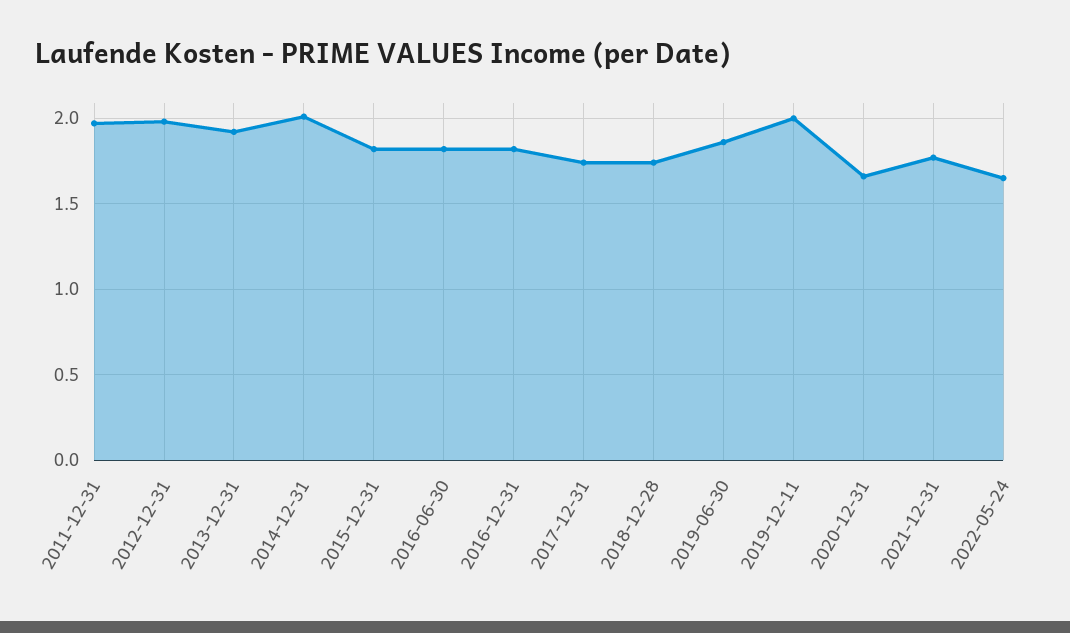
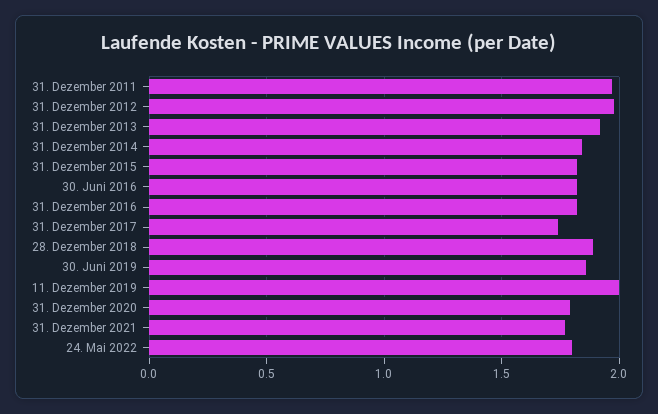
  {
    "2011-12-31": 1.95,
    "2012-12-31": 2,
    "2013-12-31": 1.9,
-   "2014-12-31": 2,
+   "2014-12-31": 1.85,
    "2015-12-31": 1.8,
    "2016-06-30": 1.8,
    "2016-12-31": 1.8,
    "2017-12-31": 1.75,
-   "2018-12-28": 1.75,
+   "2018-12-28": 1.9,
    "2019-06-30": 1.85,
    "2019-12-11": 2,
-   "2020-12-31": 1.65,
+   "2020-12-31": 1.8,
    "2021-12-31": 1.75,
-   "2022-05-24": 1.65
+   "2022-05-24": 1.8
  }

